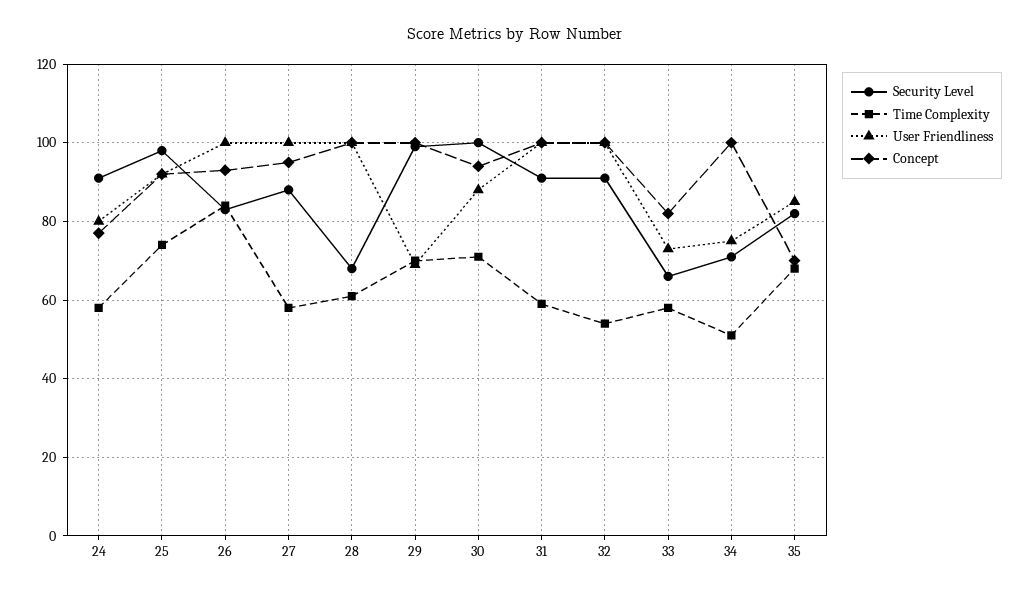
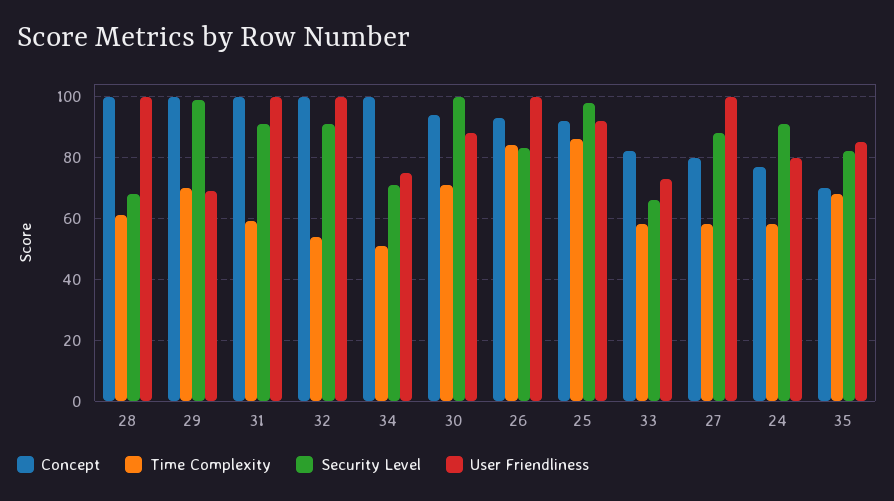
  {
    "Security Level": {
      "24": 90,
      "25": 100,
      "26": 85,
      "27": 90,
      "28": 70,
      "29": 100,
      "30": 100,
      "31": 90,
      "32": 90,
      "33": 65,
      "34": 70,
      "35": 80
    },
    "Time Complexity": {
      "24": 60,
-     "25": 75,
+     "25": 85,
      "26": 85,
      "27": 60,
      "28": 60,
      "29": 70,
      "30": 70,
      "31": 60,
      "32": 55,
      "33": 60,
      "34": 50,
      "35": 70
    },
    "User Friendliness": {
      "24": 80,
      "25": 90,
      "26": 100,
      "27": 100,
      "28": 100,
      "29": 70,
      "30": 90,
      "31": 100,
      "32": 100,
      "33": 75,
      "34": 75,
      "35": 85
    },
    "Concept": {
      "24": 75,
      "25": 90,
      "26": 95,
-     "27": 95,
+     "27": 80,
      "28": 100,
      "29": 100,
      "30": 95,
      "31": 100,
      "32": 100,
      "33": 80,
      "34": 100,
      "35": 70
    }
  }

